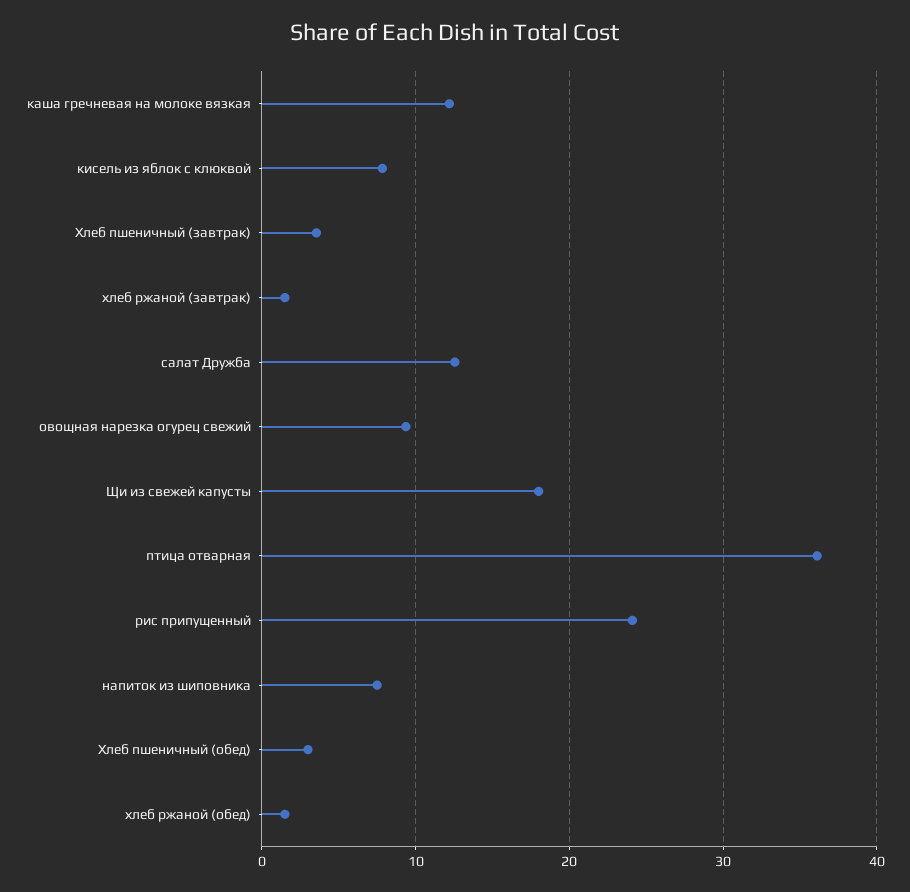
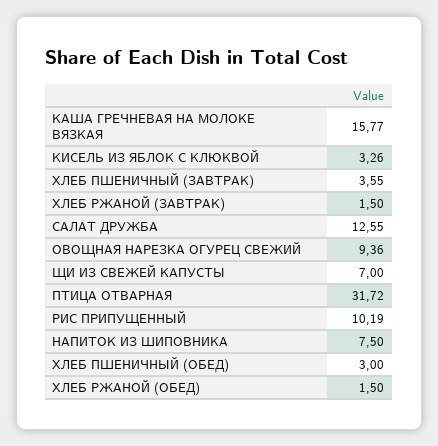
  {
-   "каша гречневая на молоке вязкая": 12,
+   "каша гречневая на молоке вязкая": 15.77,
-   "кисель из яблок с клюквой": 8,
+   "кисель из яблок с клюквой": 3.26,
    "Хлеб пшеничный (завтрак)": 3.55,
    "хлеб ржаной (завтрак)": 1.5,
    "салат Дружба": 12.55,
    "овощная нарезка огурец свежий": 9.36,
-   "Щи из свежей капусты": 18,
+   "Щи из свежей капусты": 7,
-   "птица отварная": 36,
+   "птица отварная": 31.72,
-   "рис припущенный": 24,
+   "рис припущенный": 10.19,
    "напиток из шиповника": 7.5,
    "Хлеб пшеничный (обед)": 3,
    "хлеб ржаной (обед)": 1.5
  }

